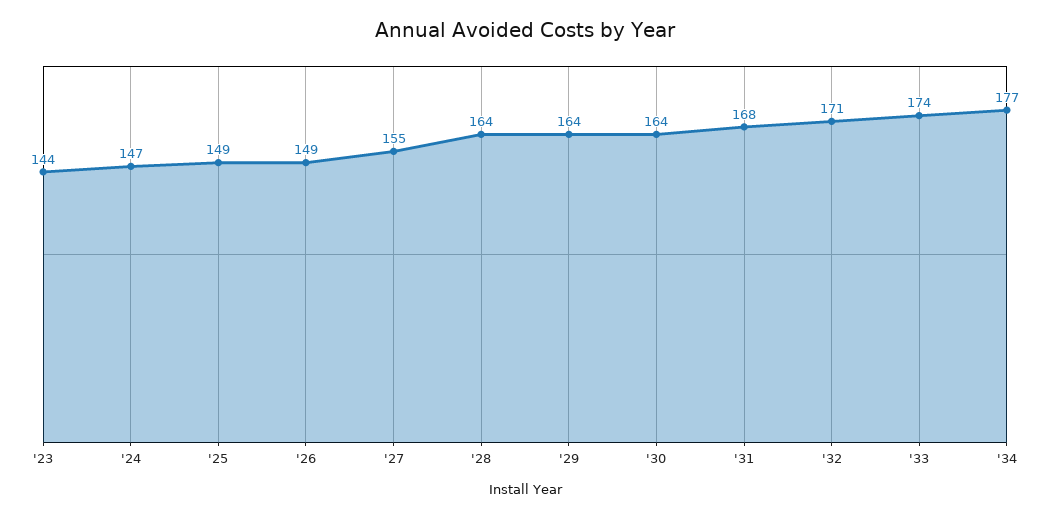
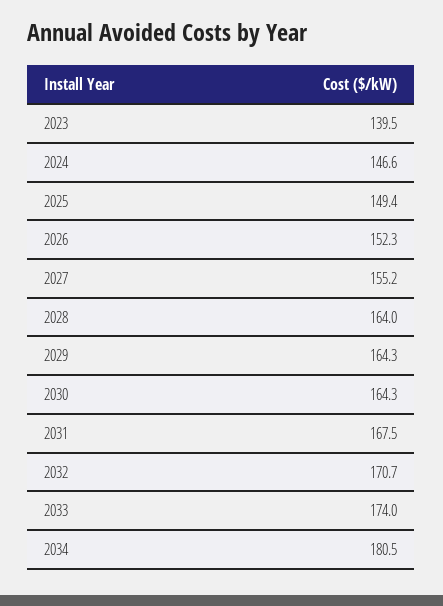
  {
-   "'23": 144,
+   "'23": 139.5,
    "'24": 146.6,
    "'25": 149.4,
-   "'26": 149,
+   "'26": 152.3,
    "'27": 155.2,
    "'28": 164,
    "'29": 164.3,
    "'30": 164.3,
    "'31": 167.5,
    "'32": 170.7,
    "'33": 174,
-   "'34": 177
+   "'34": 180.5
  }

